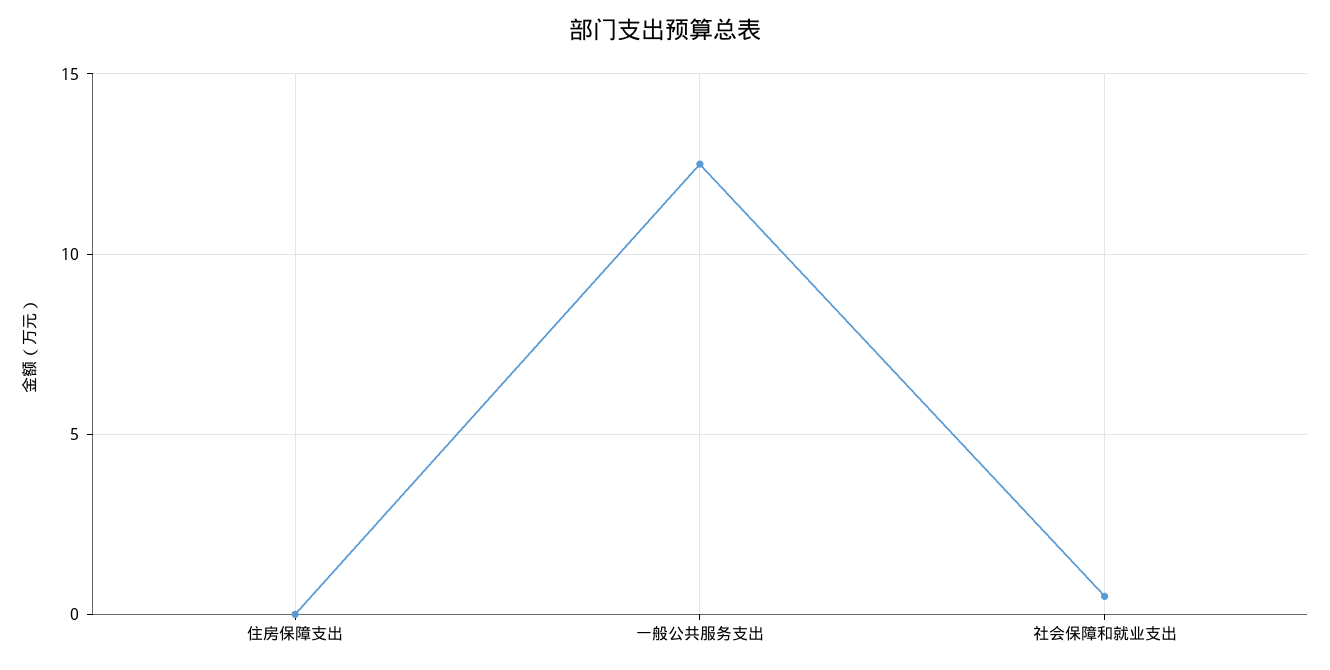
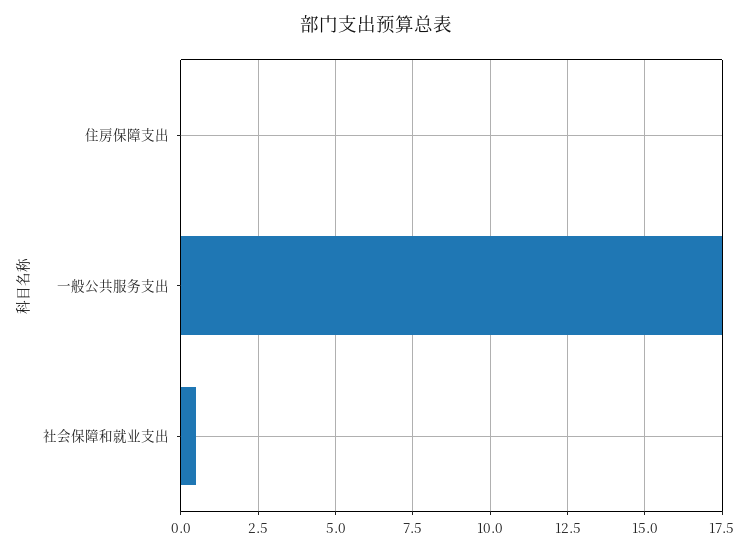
  {
    "住房保障支出": 0,
-   "一般公共服务支出": 12.5,
+   "一般公共服务支出": 17.5,
    "社会保障和就业支出": 0.5
  }

